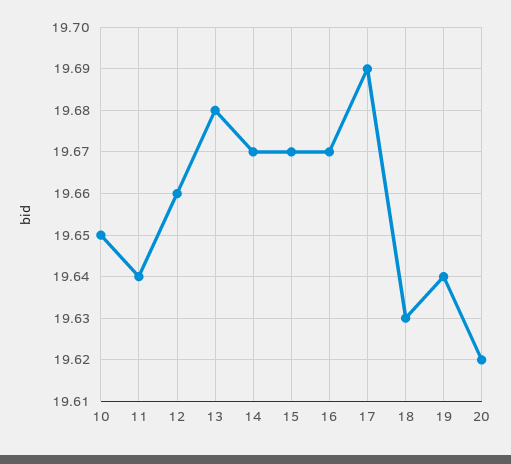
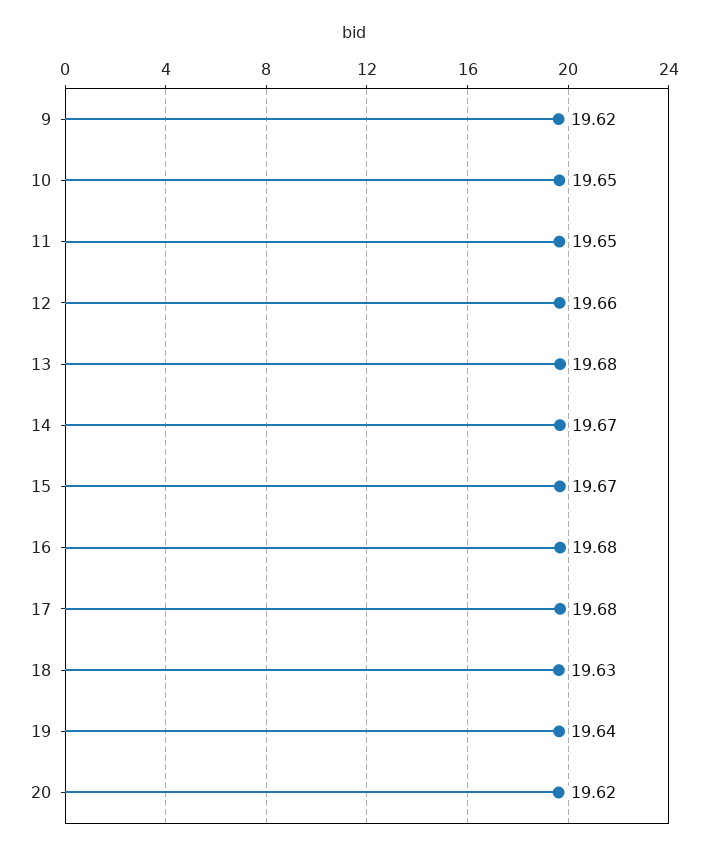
  {
    "10": 19.65,
-   "11": 19.64,
+   "11": 19.65,
    "12": 19.66,
    "13": 19.68,
    "14": 19.67,
    "15": 19.67,
-   "16": 19.67,
+   "16": 19.68,
-   "17": 19.69,
+   "17": 19.68,
    "18": 19.63,
    "19": 19.64,
-   "20": 19.62
+   "20": 19.62,
+   "9": 19.62
  }

